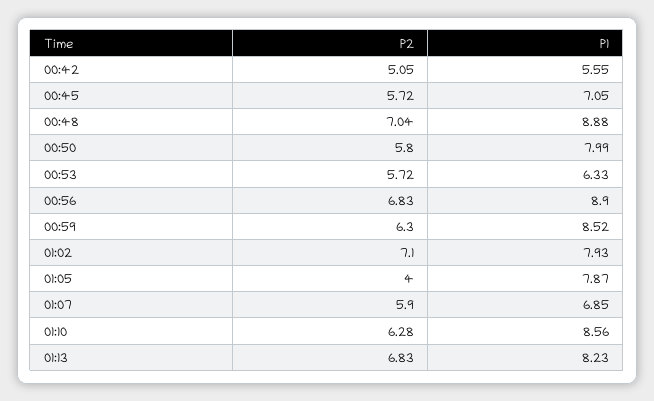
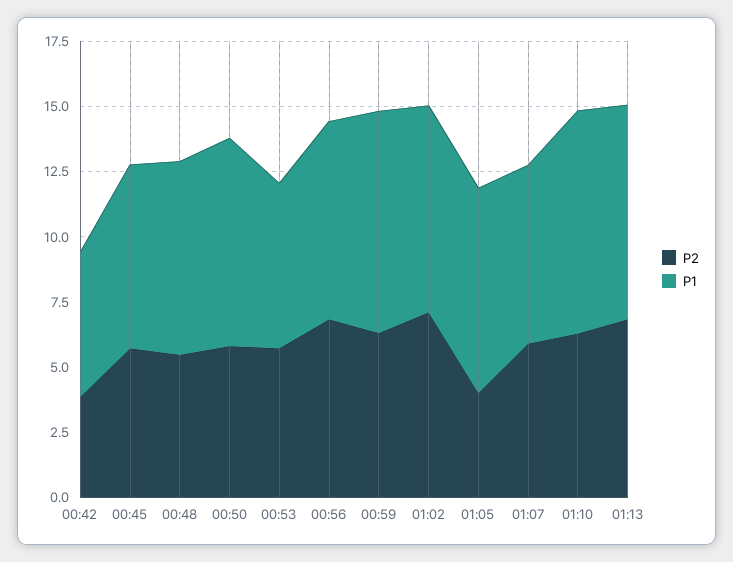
  {
    "P2": {
-     "00:42": 5.05,
+     "00:42": 4,
      "00:45": 5.72,
-     "00:48": 7.04,
+     "00:48": 5.5,
      "00:50": 5.8,
      "00:53": 5.72,
      "00:56": 6.83,
      "00:59": 6.3,
      "01:02": 7.1,
      "01:05": 4,
      "01:07": 5.9,
      "01:10": 6.28,
      "01:13": 6.83
    },
    "P1": {
      "00:42": 5.55,
      "00:45": 7.05,
-     "00:48": 8.88,
+     "00:48": 7.5,
      "00:50": 7.99,
      "00:53": 6.33,
-     "00:56": 8.9,
+     "00:56": 7.5,
      "00:59": 8.52,
      "01:02": 7.93,
      "01:05": 7.87,
      "01:07": 6.85,
      "01:10": 8.56,
      "01:13": 8.23
    }
  }

